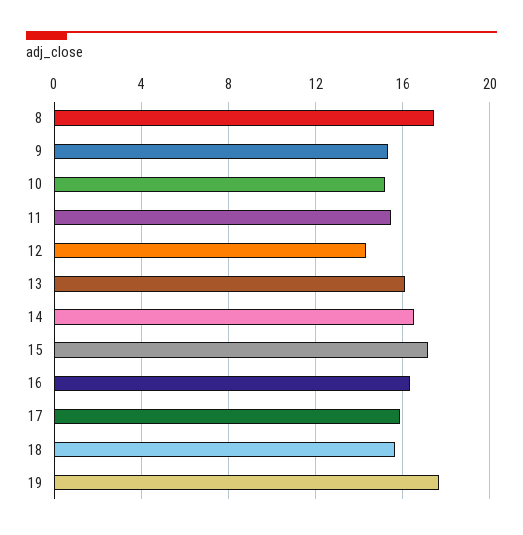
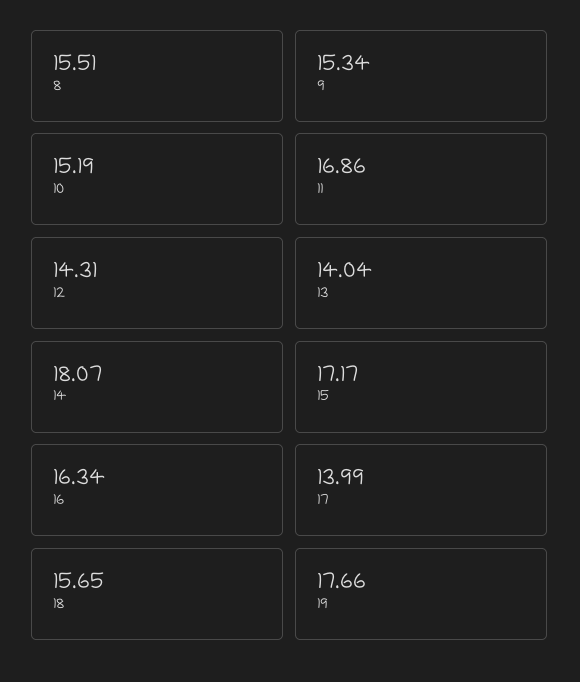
  {
-   "8": 17.5,
+   "8": 15.51,
    "9": 15.34,
    "10": 15.19,
-   "11": 15.5,
+   "11": 16.86,
    "12": 14.31,
-   "13": 16,
+   "13": 14.04,
-   "14": 16.5,
+   "14": 18.07,
    "15": 17.17,
    "16": 16.34,
-   "17": 16,
+   "17": 13.99,
    "18": 15.65,
    "19": 17.66
  }

